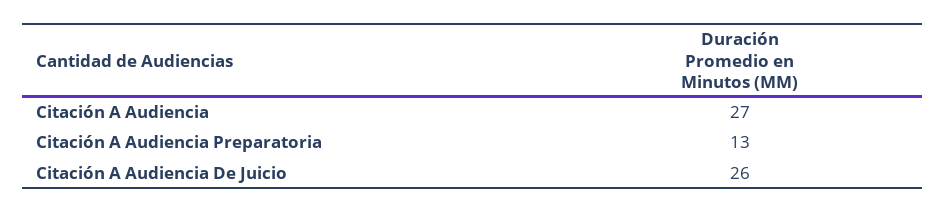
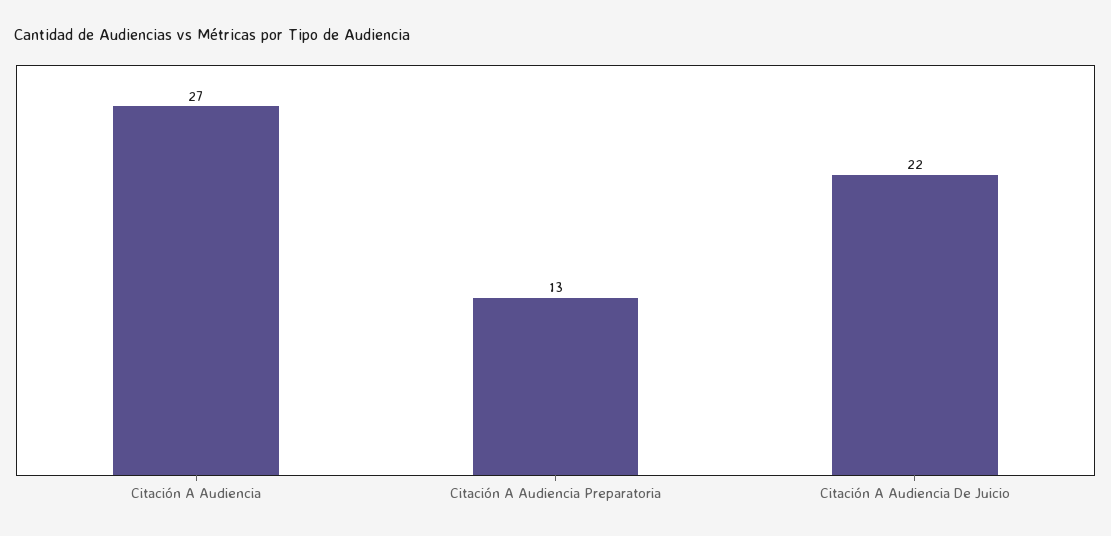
  {
    "Citación A Audiencia": 27,
    "Citación A Audiencia Preparatoria": 13,
-   "Citación A Audiencia De Juicio": 26
+   "Citación A Audiencia De Juicio": 22
  }

